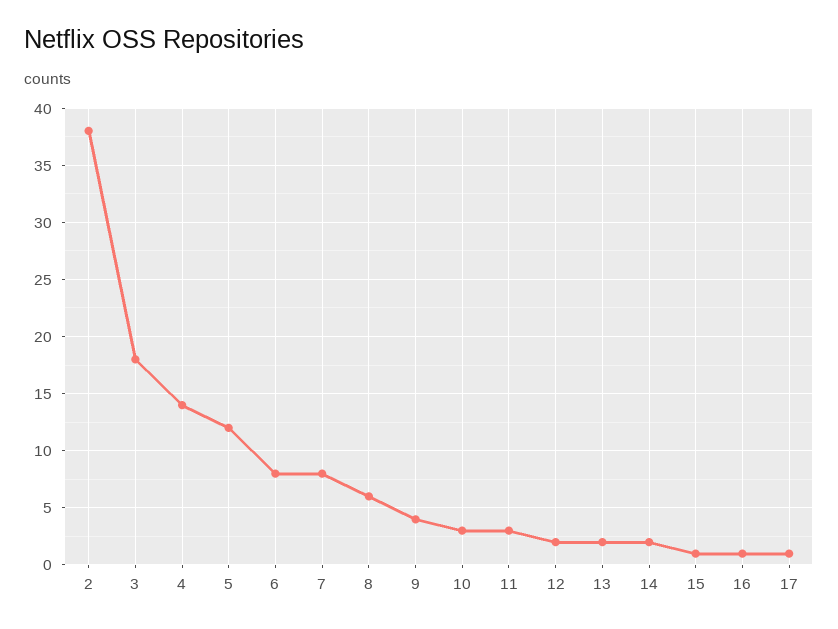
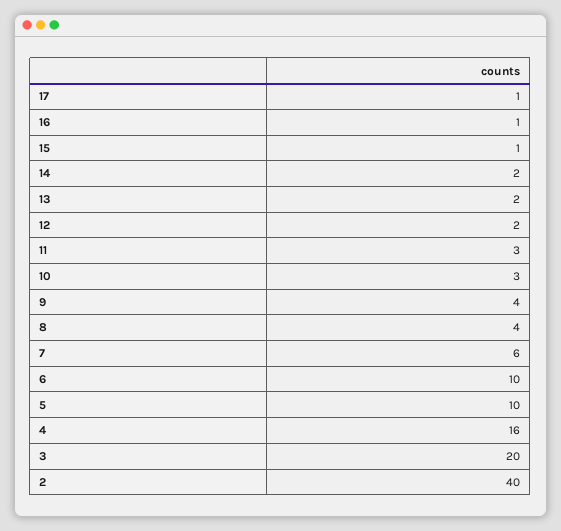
  {
-   "2": 38,
+   "2": 40,
-   "3": 18,
+   "3": 20,
-   "4": 14,
+   "4": 16,
-   "5": 12,
+   "5": 10,
-   "6": 8,
+   "6": 10,
-   "7": 8,
+   "7": 6,
-   "8": 6,
+   "8": 4,
    "9": 4,
    "10": 3,
    "11": 3,
    "12": 2,
    "13": 2,
    "14": 2,
    "15": 1,
    "16": 1,
    "17": 1
  }

